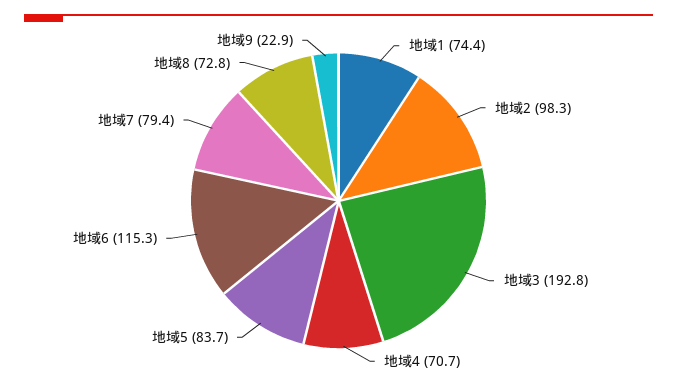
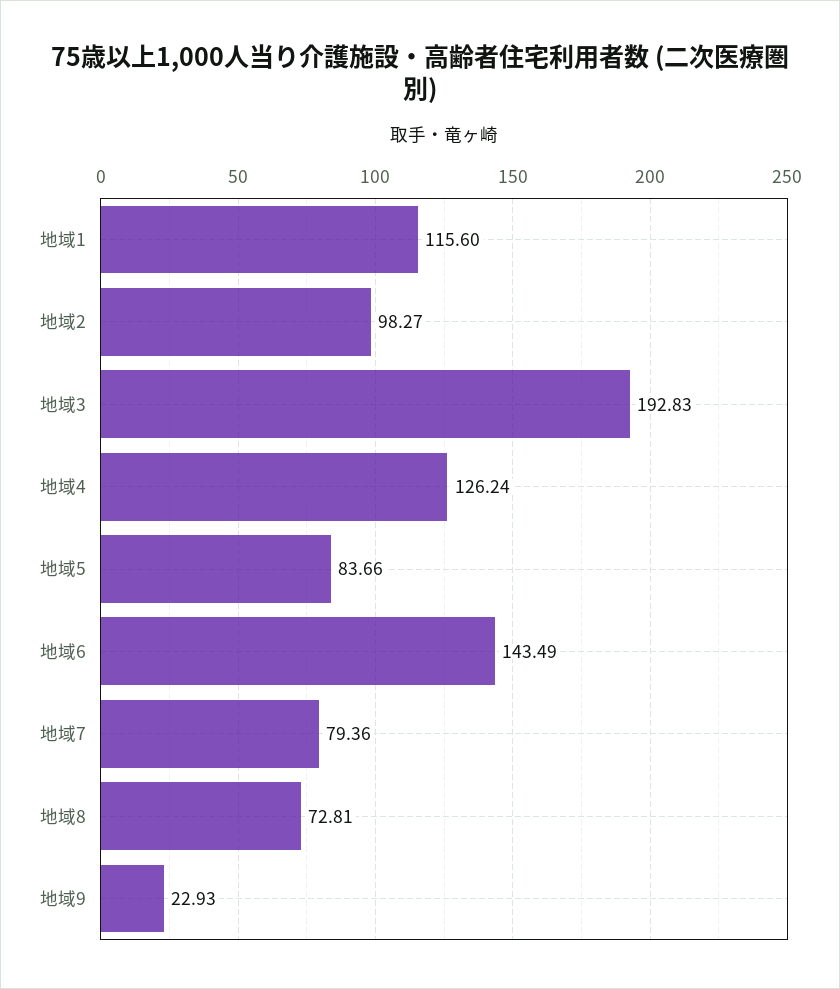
  {
-   "地域1": 74.4,
+   "地域1": 115.6,
    "地域2": 98.27,
    "地域3": 192.83,
-   "地域4": 70.7,
+   "地域4": 126.24,
    "地域5": 83.66,
-   "地域6": 115.3,
+   "地域6": 143.49,
    "地域7": 79.36,
    "地域8": 72.81,
    "地域9": 22.93
  }

